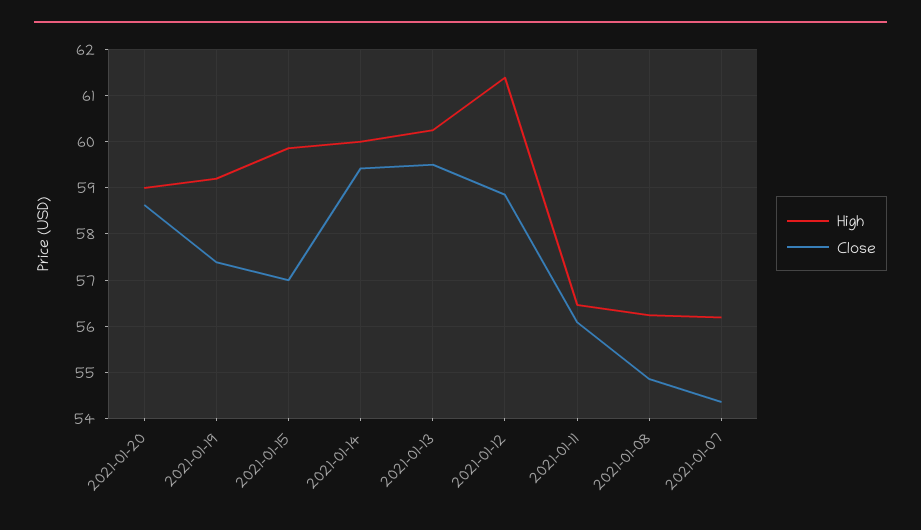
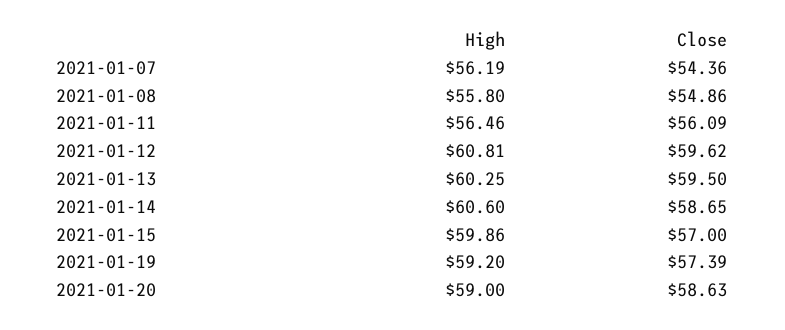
  {
    "High": {
      "2021-01-20": 59,
      "2021-01-19": 59.2,
      "2021-01-15": 59.86,
-     "2021-01-14": 60,
+     "2021-01-14": 60.6,
      "2021-01-13": 60.25,
-     "2021-01-12": 61.4,
+     "2021-01-12": 60.81,
      "2021-01-11": 56.46,
-     "2021-01-08": 56.2,
+     "2021-01-08": 55.8,
      "2021-01-07": 56.19
    },
    "Close": {
      "2021-01-20": 58.63,
      "2021-01-19": 57.39,
      "2021-01-15": 57,
-     "2021-01-14": 59.4,
+     "2021-01-14": 58.65,
      "2021-01-13": 59.5,
-     "2021-01-12": 58.8,
+     "2021-01-12": 59.62,
      "2021-01-11": 56.09,
      "2021-01-08": 54.86,
      "2021-01-07": 54.36
    }
  }

